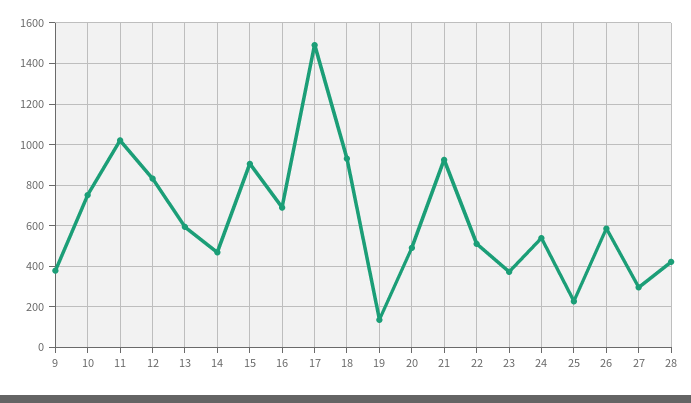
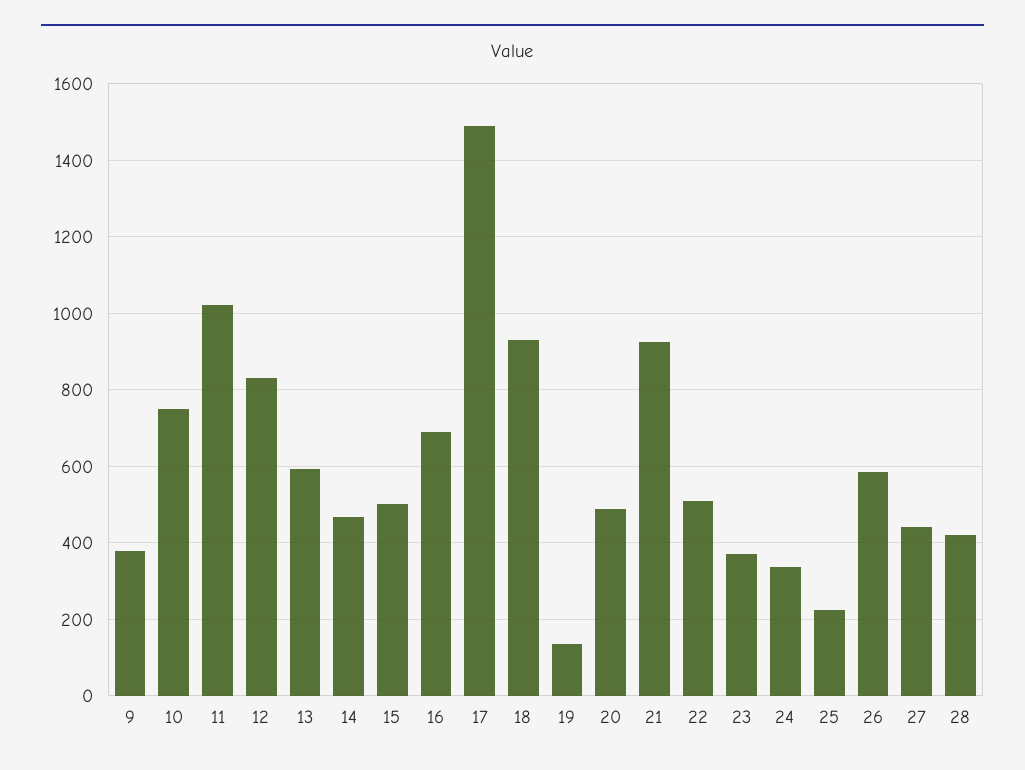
  {
    "9": 380,
    "10": 760,
    "11": 1020,
    "12": 840,
    "13": 600,
    "14": 460,
-   "15": 900,
+   "15": 500,
    "16": 680,
    "17": 1500,
    "18": 940,
    "19": 140,
    "20": 500,
    "21": 920,
    "22": 520,
    "23": 380,
-   "24": 550,
+   "24": 340,
    "25": 220,
    "26": 580,
-   "27": 300,
+   "27": 440,
    "28": 420
  }

